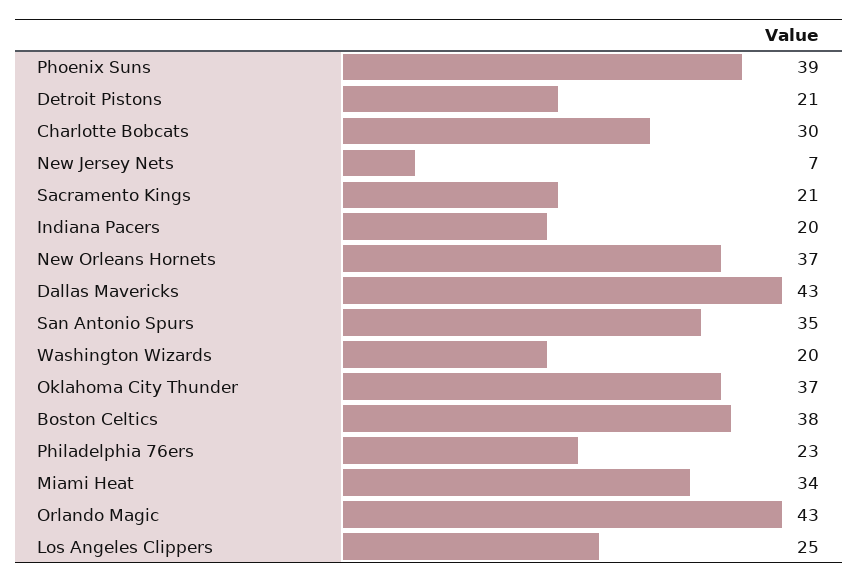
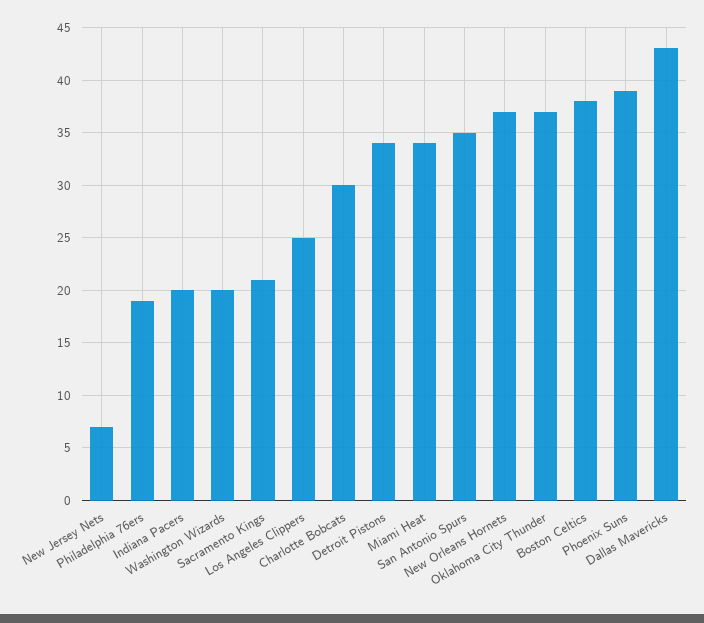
  {
    "Phoenix Suns": 39,
-   "Detroit Pistons": 21,
+   "Detroit Pistons": 34,
    "Charlotte Bobcats": 30,
    "New Jersey Nets": 7,
    "Sacramento Kings": 21,
    "Indiana Pacers": 20,
    "New Orleans Hornets": 37,
    "Dallas Mavericks": 43,
    "San Antonio Spurs": 35,
    "Washington Wizards": 20,
    "Oklahoma City Thunder": 37,
    "Boston Celtics": 38,
-   "Philadelphia 76ers": 23,
+   "Philadelphia 76ers": 19,
    "Miami Heat": 34,
-   "Orlando Magic": 43,
    "Los Angeles Clippers": 25
  }

